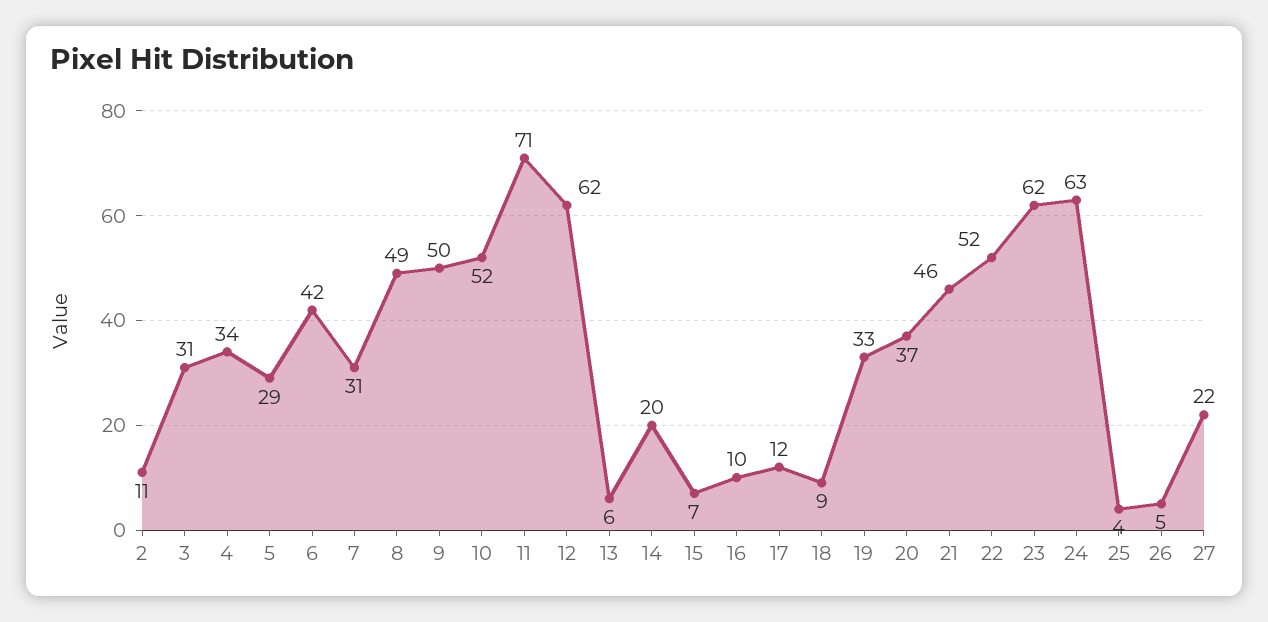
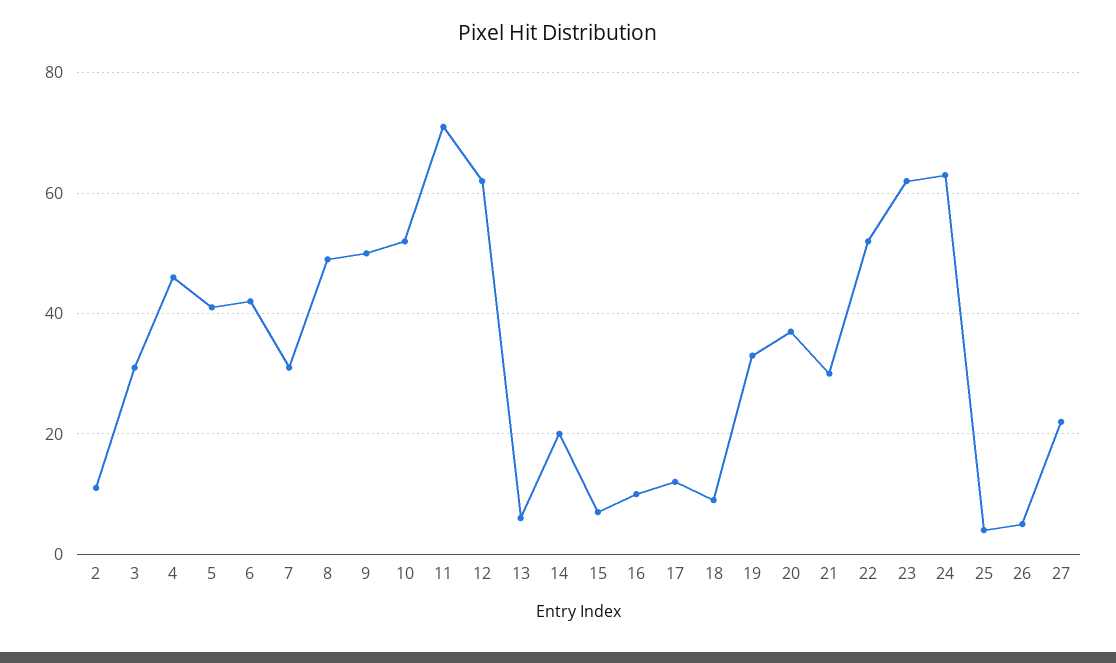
  {
    "2": 11,
    "3": 31,
-   "4": 34,
+   "4": 45,
-   "5": 29,
+   "5": 40,
    "6": 42,
    "7": 31,
    "8": 49,
    "9": 50,
    "10": 52,
    "11": 71,
    "12": 62,
    "13": 6,
    "14": 20,
    "15": 7,
    "16": 10,
    "17": 12,
    "18": 9,
    "19": 33,
    "20": 37,
-   "21": 46,
+   "21": 30,
    "22": 52,
    "23": 62,
    "24": 63,
    "25": 4,
    "26": 5,
    "27": 22
  }

